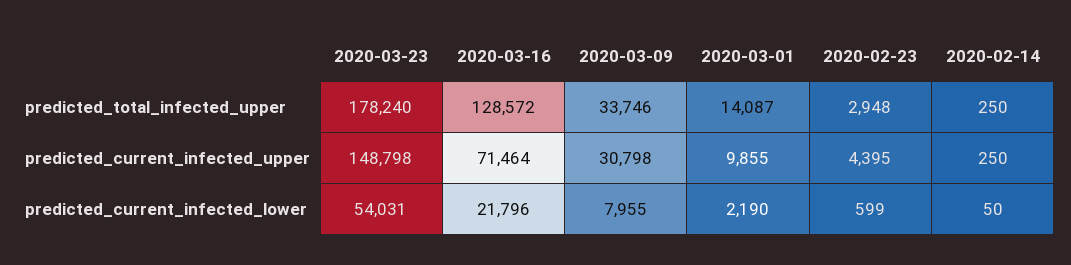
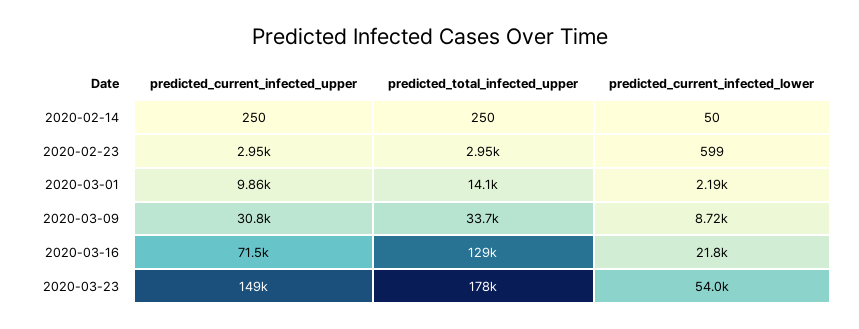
  {
    "2020-03-23": {
      "predicted_total_infected_upper": 178240,
      "predicted_current_infected_upper": 148798,
      "predicted_current_infected_lower": 54031
    },
    "2020-03-16": {
      "predicted_total_infected_upper": 128572,
      "predicted_current_infected_upper": 71464,
      "predicted_current_infected_lower": 21796
    },
    "2020-03-09": {
      "predicted_total_infected_upper": 33746,
      "predicted_current_infected_upper": 30798,
-     "predicted_current_infected_lower": 7955
+     "predicted_current_infected_lower": 8720
    },
    "2020-03-01": {
      "predicted_total_infected_upper": 14087,
      "predicted_current_infected_upper": 9855,
      "predicted_current_infected_lower": 2190
    },
    "2020-02-23": {
      "predicted_total_infected_upper": 2948,
-     "predicted_current_infected_upper": 4395,
+     "predicted_current_infected_upper": 2950,
      "predicted_current_infected_lower": 599
    },
    "2020-02-14": {
      "predicted_total_infected_upper": 250,
      "predicted_current_infected_upper": 250,
      "predicted_current_infected_lower": 50
    }
  }

